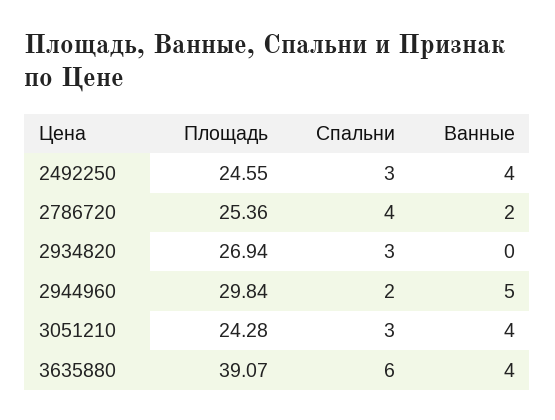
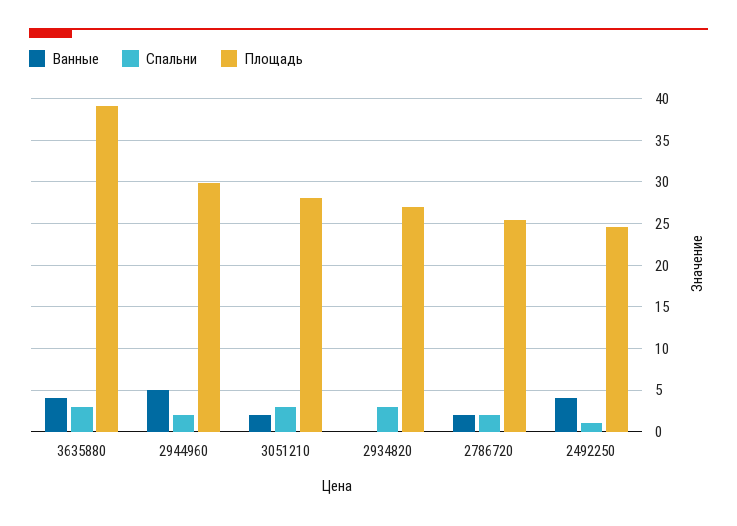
  {
    "Площадь": {
      "2492250": 24.55,
      "2786720": 25.36,
      "2934820": 26.94,
      "2944960": 29.84,
-     "3051210": 24.28,
+     "3051210": 28,
      "3635880": 39.07
    },
    "Спальни": {
-     "2492250": 3,
+     "2492250": 1,
-     "2786720": 4,
+     "2786720": 2,
      "2934820": 3,
      "2944960": 2,
      "3051210": 3,
-     "3635880": 6
+     "3635880": 3
    },
    "Ванные": {
      "2492250": 4,
      "2786720": 2,
      "2934820": 0,
      "2944960": 5,
-     "3051210": 4,
+     "3051210": 2,
      "3635880": 4
    }
  }

